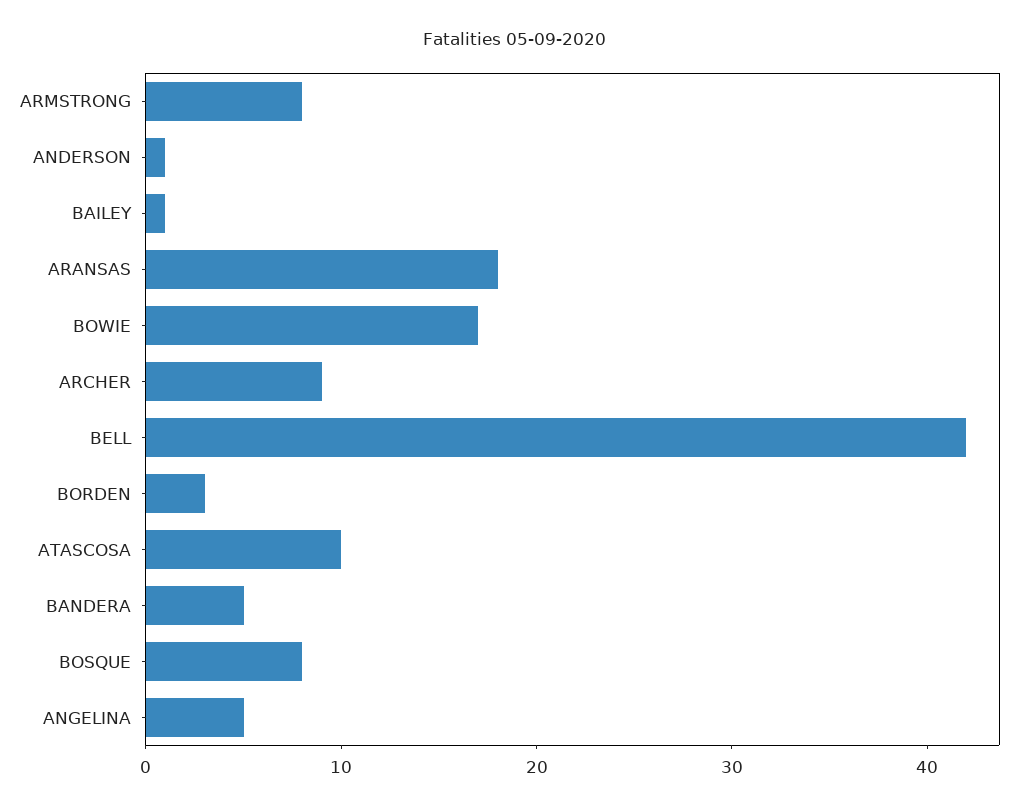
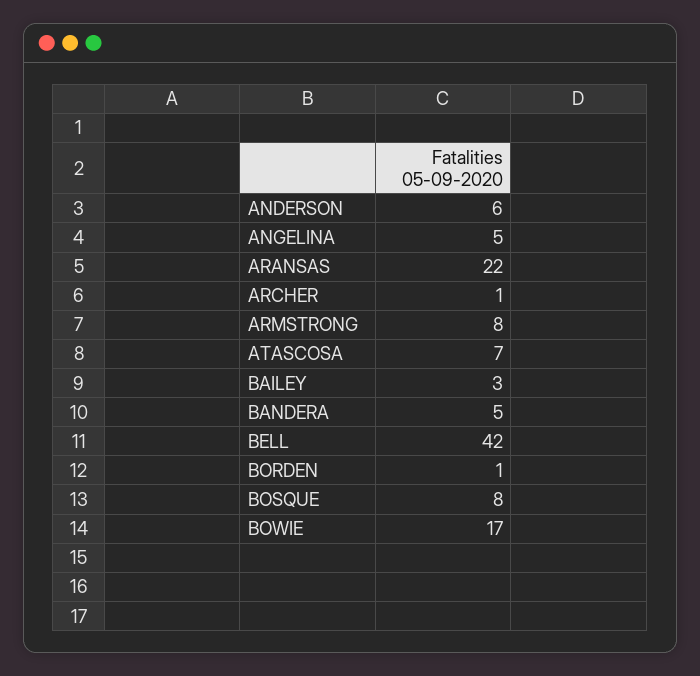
  {
    "ARMSTRONG": 8,
-   "ANDERSON": 1,
+   "ANDERSON": 6,
-   "BAILEY": 1,
+   "BAILEY": 3,
-   "ARANSAS": 18,
+   "ARANSAS": 22,
    "BOWIE": 17,
-   "ARCHER": 9,
+   "ARCHER": 1,
    "BELL": 42,
-   "BORDEN": 3,
+   "BORDEN": 1,
-   "ATASCOSA": 10,
+   "ATASCOSA": 7,
    "BANDERA": 5,
    "BOSQUE": 8,
    "ANGELINA": 5
  }

